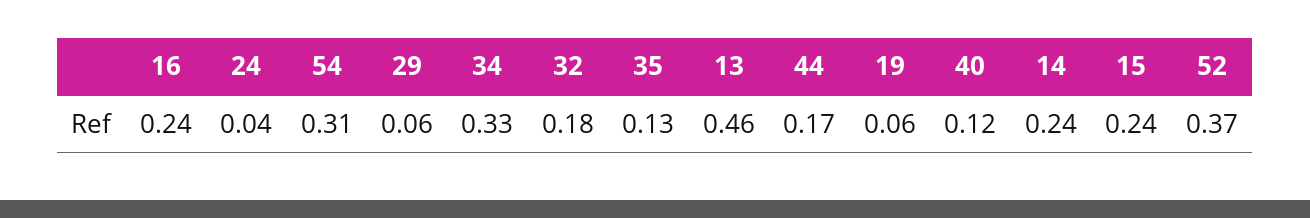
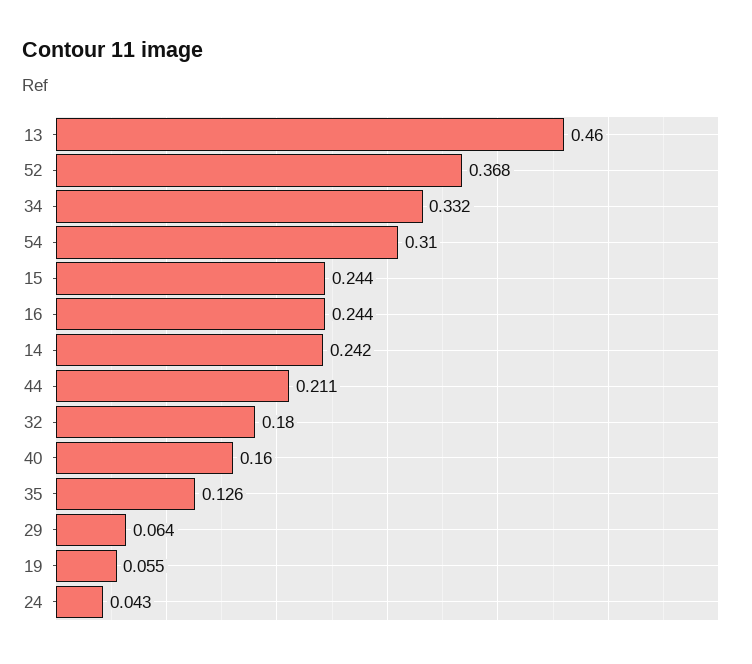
  {
    "16": 0.244,
    "24": 0.043,
    "54": 0.31,
    "29": 0.064,
    "34": 0.332,
    "32": 0.18,
    "35": 0.126,
    "13": 0.46,
-   "44": 0.17,
+   "44": 0.211,
    "19": 0.055,
-   "40": 0.12,
+   "40": 0.16,
    "14": 0.242,
    "15": 0.244,
    "52": 0.368
  }

